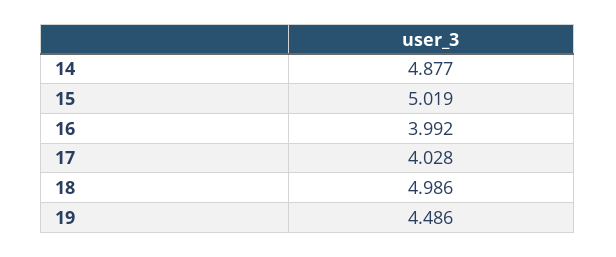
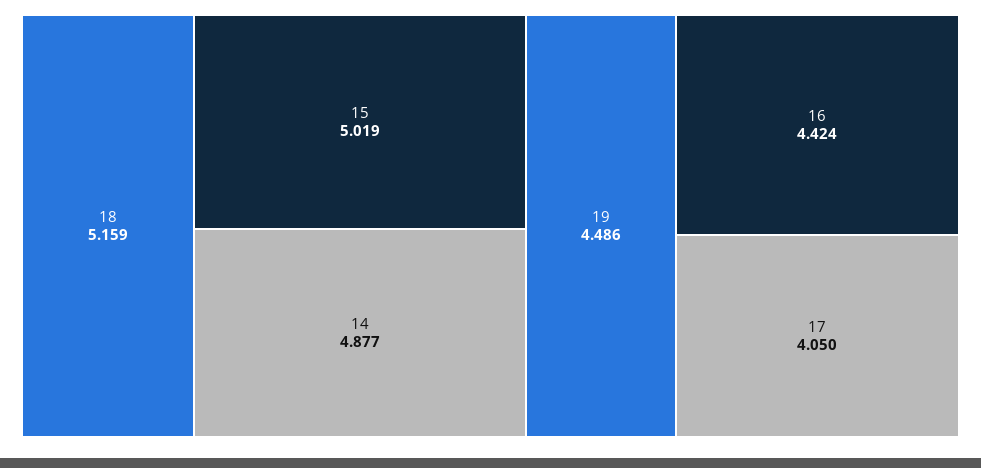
  {
    "14": 4.877,
    "15": 5.019,
-   "16": 3.992,
+   "16": 4.424,
-   "17": 4.028,
+   "17": 4.05,
-   "18": 4.986,
+   "18": 5.159,
    "19": 4.486
  }

